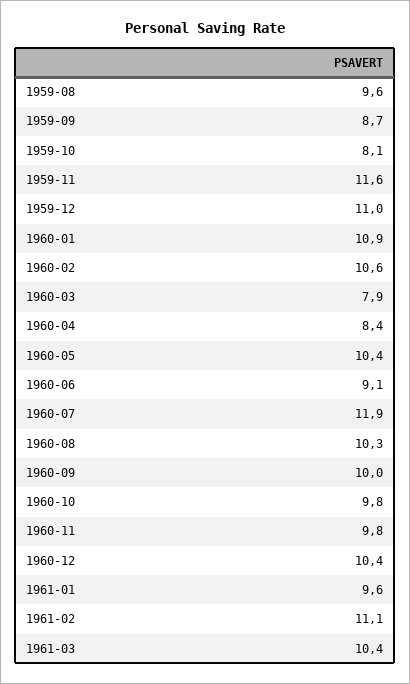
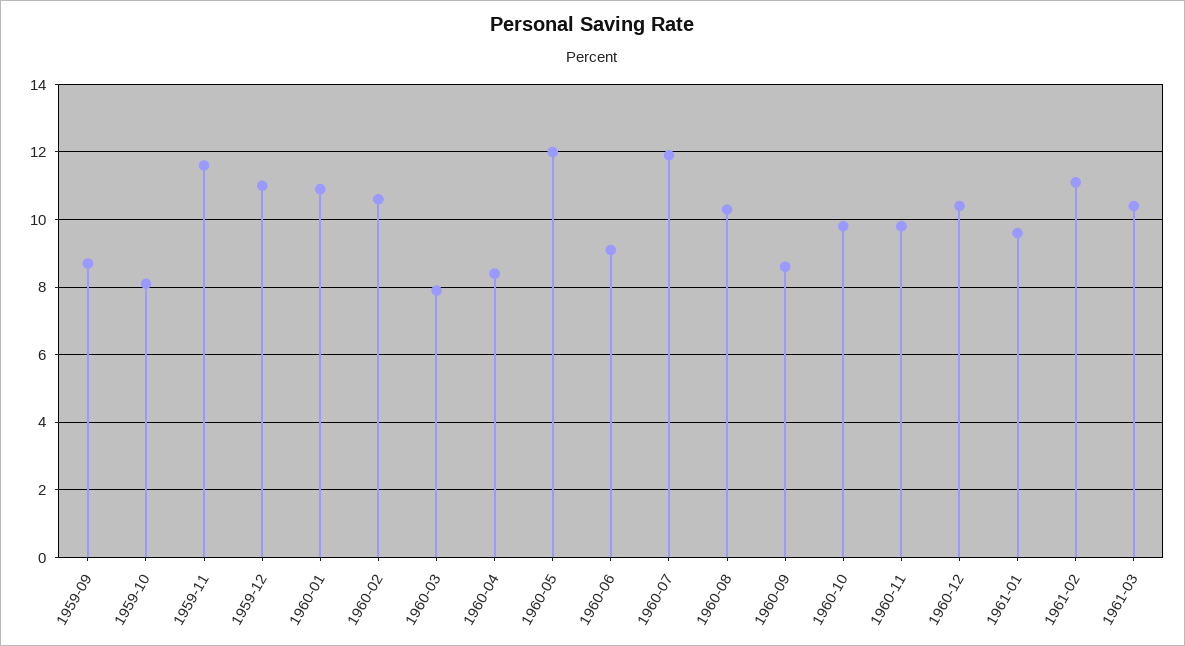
  {
-   "1959-08": 9.6,
    "1959-09": 8.7,
    "1959-10": 8.1,
    "1959-11": 11.6,
    "1959-12": 11,
    "1960-01": 10.9,
    "1960-02": 10.6,
    "1960-03": 7.9,
    "1960-04": 8.4,
-   "1960-05": 10.4,
+   "1960-05": 12,
    "1960-06": 9.1,
    "1960-07": 11.9,
    "1960-08": 10.3,
-   "1960-09": 10,
+   "1960-09": 8.5,
    "1960-10": 9.8,
    "1960-11": 9.8,
    "1960-12": 10.4,
    "1961-01": 9.6,
    "1961-02": 11.1,
    "1961-03": 10.4
  }

